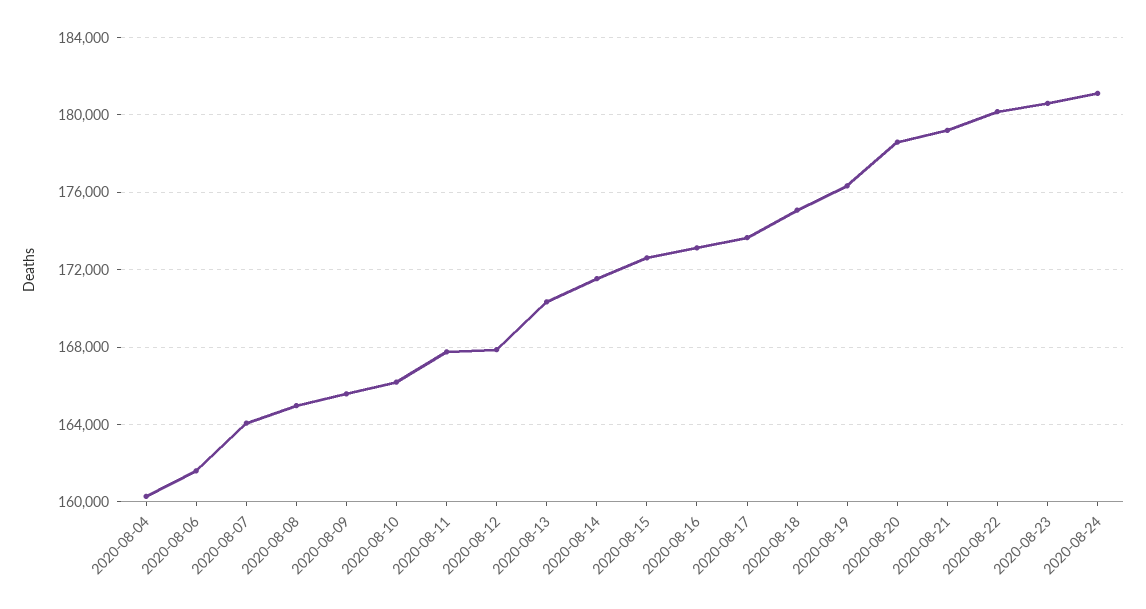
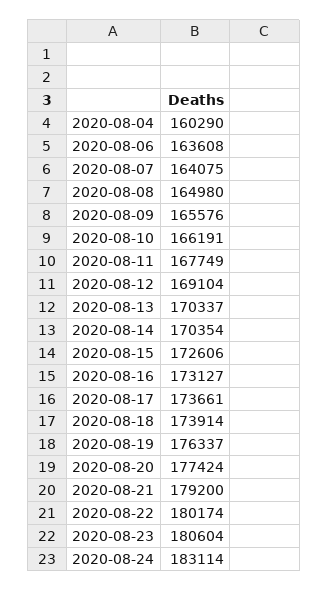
  {
    "2020-08-04": 160290,
-   "2020-08-06": 161500,
+   "2020-08-06": 163608,
    "2020-08-07": 164075,
    "2020-08-08": 164980,
    "2020-08-09": 165576,
    "2020-08-10": 166191,
    "2020-08-11": 167749,
-   "2020-08-12": 168000,
+   "2020-08-12": 169104,
    "2020-08-13": 170337,
-   "2020-08-14": 171500,
+   "2020-08-14": 170354,
    "2020-08-15": 172606,
    "2020-08-16": 173127,
    "2020-08-17": 173661,
-   "2020-08-18": 175000,
+   "2020-08-18": 173914,
    "2020-08-19": 176337,
-   "2020-08-20": 178500,
+   "2020-08-20": 177424,
    "2020-08-21": 179200,
    "2020-08-22": 180174,
    "2020-08-23": 180604,
-   "2020-08-24": 181000
+   "2020-08-24": 183114
  }

